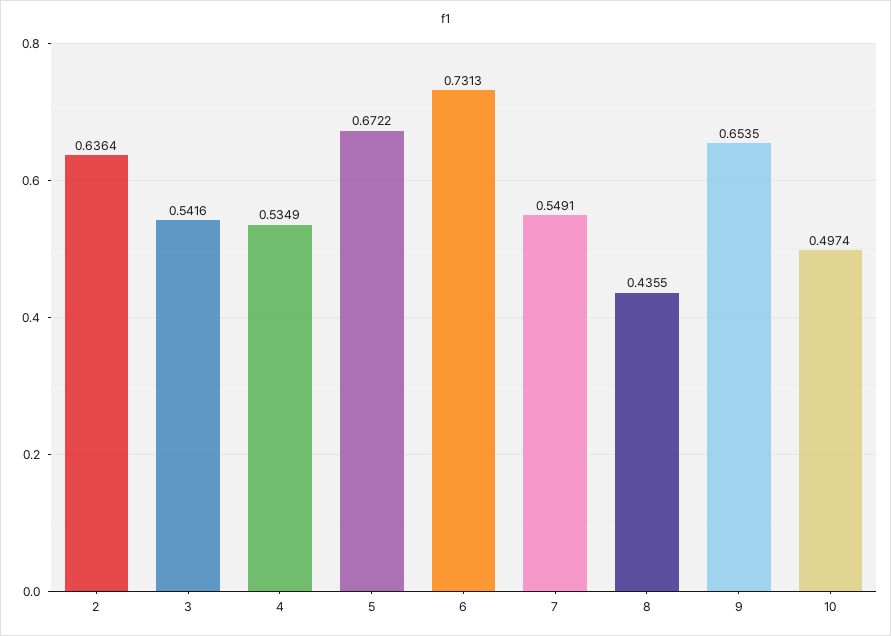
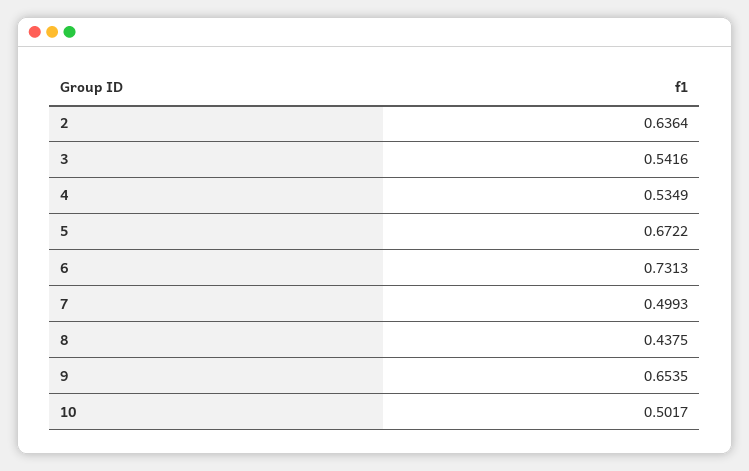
  {
    "2": 0.6364,
    "3": 0.5416,
    "4": 0.5349,
    "5": 0.6722,
    "6": 0.7313,
-   "7": 0.5491,
+   "7": 0.4993,
-   "8": 0.4355,
+   "8": 0.4375,
    "9": 0.6535,
-   "10": 0.4974
+   "10": 0.5017
  }

